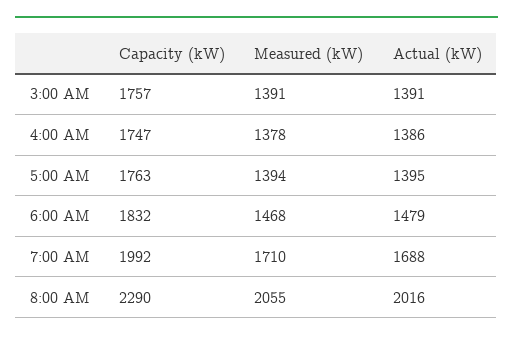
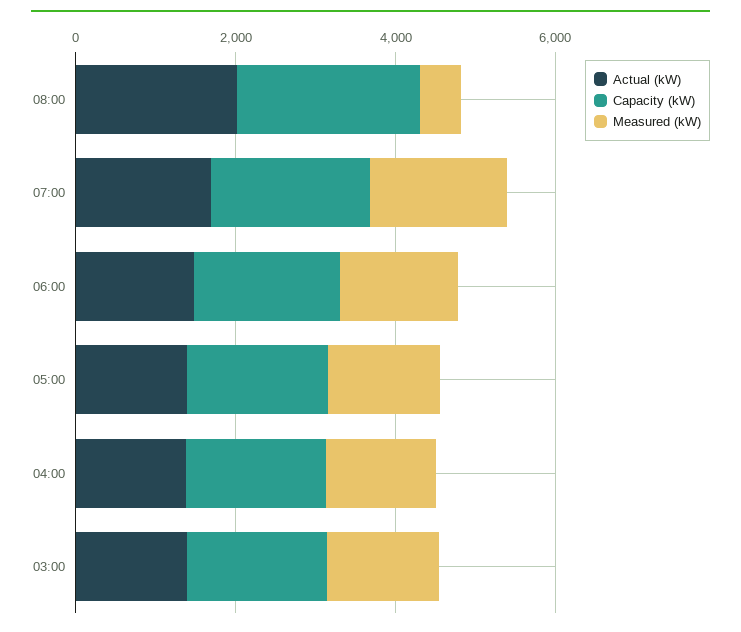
  {
    "Capacity (kW)": {
      "3:00 AM": 1757,
      "4:00 AM": 1747,
      "5:00 AM": 1763,
      "6:00 AM": 1832,
      "7:00 AM": 1992,
      "8:00 AM": 2290
    },
    "Measured (kW)": {
      "3:00 AM": 1391,
      "4:00 AM": 1378,
      "5:00 AM": 1394,
      "6:00 AM": 1468,
      "7:00 AM": 1710,
-     "8:00 AM": 2055
+     "8:00 AM": 500
    },
    "Actual (kW)": {
      "3:00 AM": 1391,
      "4:00 AM": 1386,
      "5:00 AM": 1395,
      "6:00 AM": 1479,
      "7:00 AM": 1688,
      "8:00 AM": 2016
    }
  }

